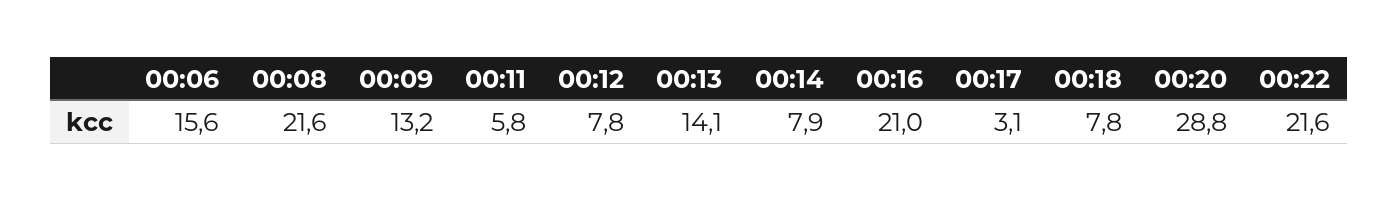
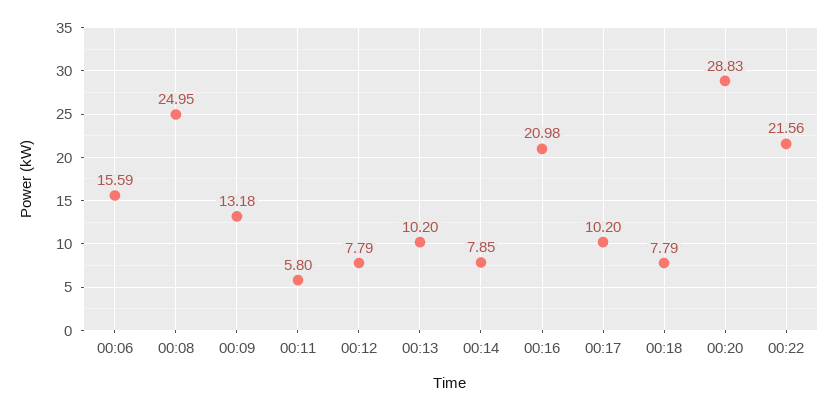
  {
    "00:06": 15.59,
-   "00:08": 21.6,
+   "00:08": 24.95,
    "00:09": 13.18,
    "00:11": 5.8,
    "00:12": 7.79,
-   "00:13": 14.1,
+   "00:13": 10.2,
    "00:14": 7.85,
    "00:16": 20.98,
-   "00:17": 3.1,
+   "00:17": 10.2,
    "00:18": 7.79,
    "00:20": 28.83,
    "00:22": 21.56
  }

